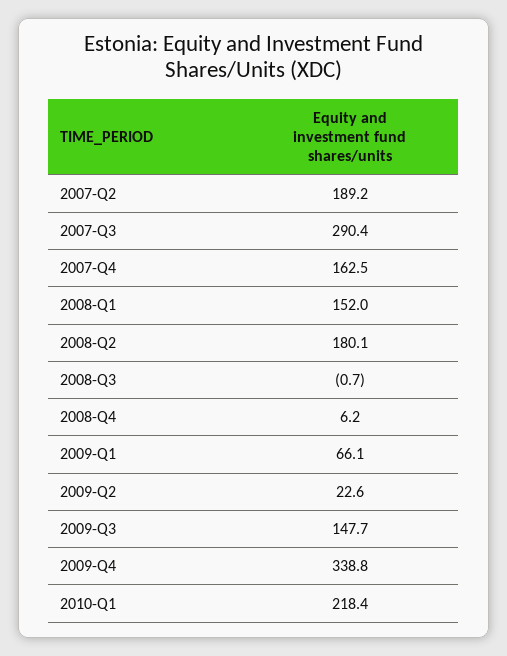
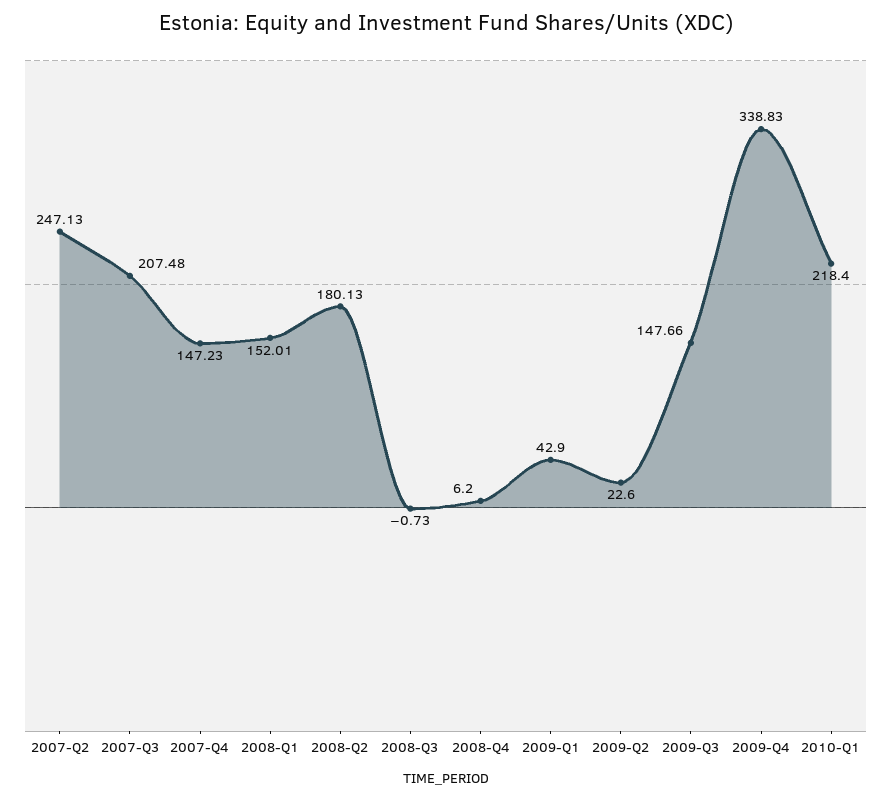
  {
-   "2007-Q2": 189.2,
+   "2007-Q2": 247.13,
-   "2007-Q3": 290.4,
+   "2007-Q3": 207.48,
-   "2007-Q4": 162.5,
+   "2007-Q4": 147.23,
    "2008-Q1": 152.01,
    "2008-Q2": 180.13,
    "2008-Q3": -0.73,
    "2008-Q4": 6.2,
-   "2009-Q1": 66.1,
+   "2009-Q1": 42.9,
    "2009-Q2": 22.6,
    "2009-Q3": 147.66,
    "2009-Q4": 338.83,
    "2010-Q1": 218.4
  }

